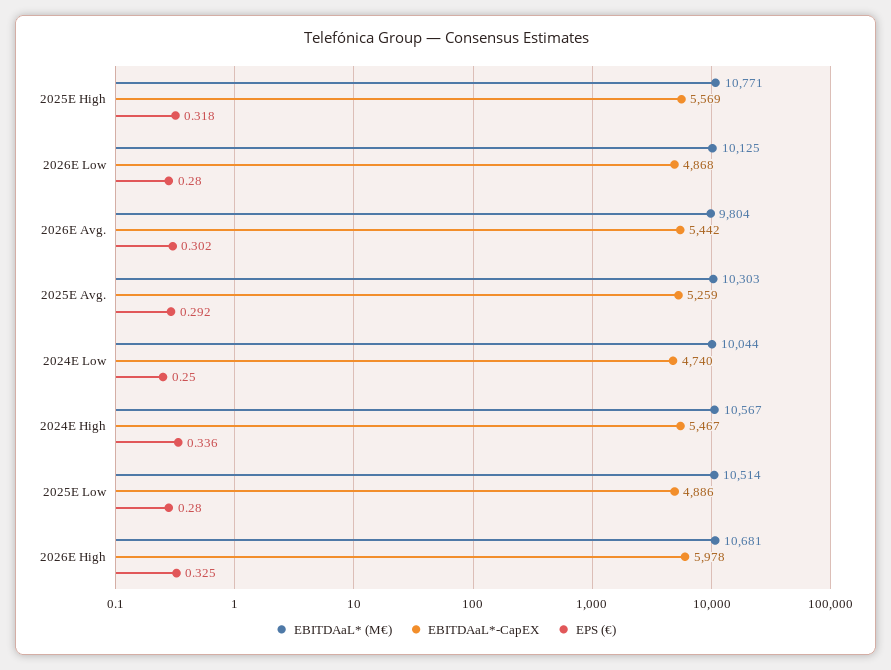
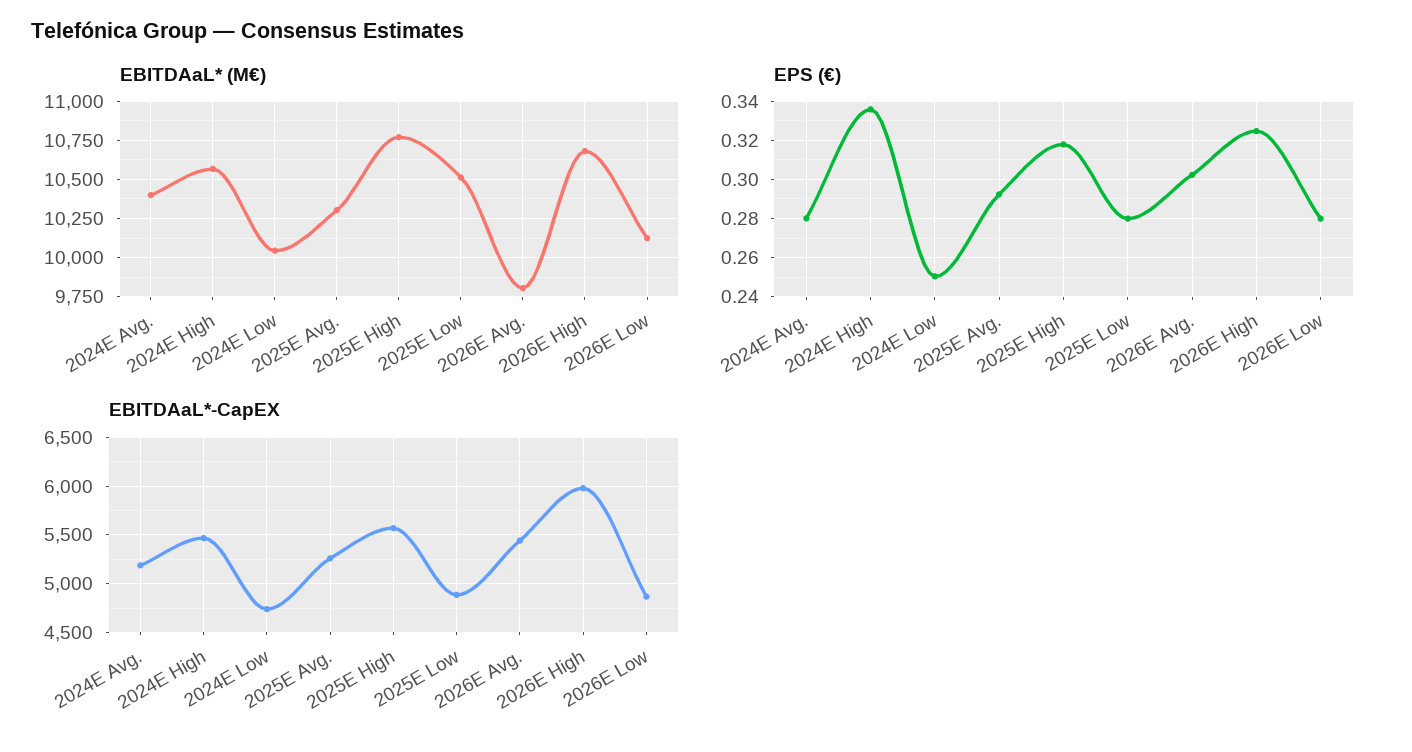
  {
    "EBITDAaL* (M€)": {
      "2025E High": 10771,
      "2026E Low": 10125,
      "2026E Avg.": 9804,
      "2025E Avg.": 10303,
      "2024E Low": 10044,
      "2024E High": 10567,
      "2025E Low": 10514,
-     "2026E High": 10681
+     "2026E High": 10681,
+     "2024E Avg.": 10400
    },
    "EBITDAaL*-CapEX": {
      "2025E High": 5569,
      "2026E Low": 4868,
      "2026E Avg.": 5442,
      "2025E Avg.": 5259,
      "2024E Low": 4740,
      "2024E High": 5467,
      "2025E Low": 4886,
-     "2026E High": 5978
+     "2026E High": 5978,
+     "2024E Avg.": 5200
    },
    "EPS (€)": {
      "2025E High": 0.318,
      "2026E Low": 0.28,
      "2026E Avg.": 0.302,
      "2025E Avg.": 0.292,
      "2024E Low": 0.25,
      "2024E High": 0.336,
      "2025E Low": 0.28,
-     "2026E High": 0.325
+     "2026E High": 0.325,
+     "2024E Avg.": 0.28
    }
  }

